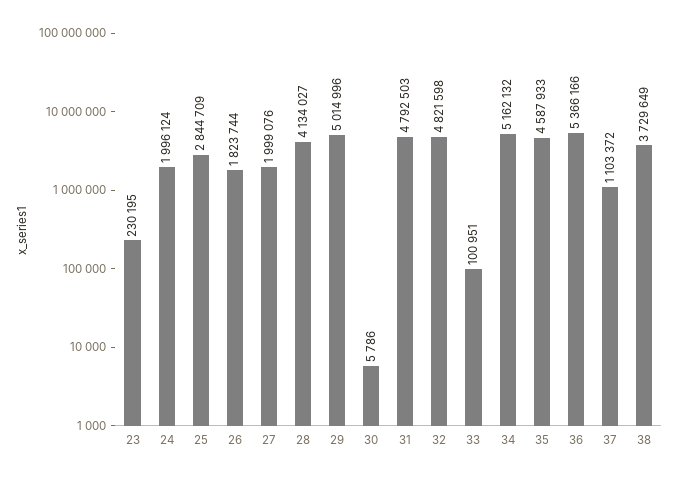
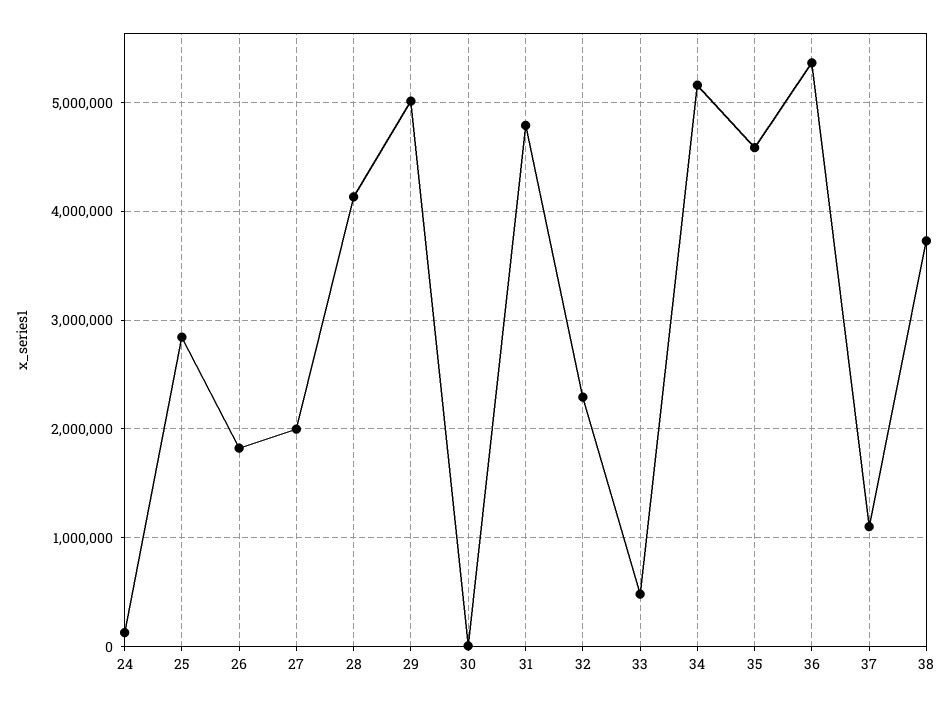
  {
-   "23": 230195,
-   "24": 1996124,
+   "24": 100000,
    "25": 2844709,
    "26": 1823744,
    "27": 1999076,
    "28": 4134027,
    "29": 5014996,
    "30": 5786,
    "31": 4792503,
-   "32": 4821598,
+   "32": 2300000,
-   "33": 100951,
+   "33": 500000,
    "34": 5162132,
    "35": 4587933,
    "36": 5366166,
    "37": 1103372,
    "38": 3729649
  }

